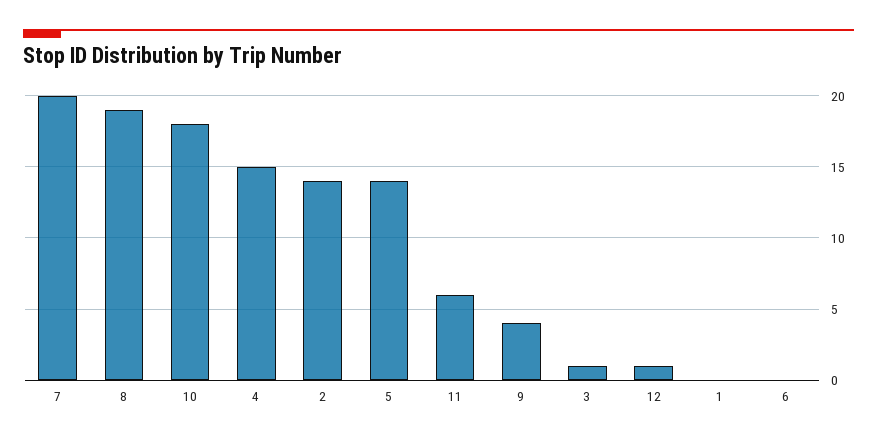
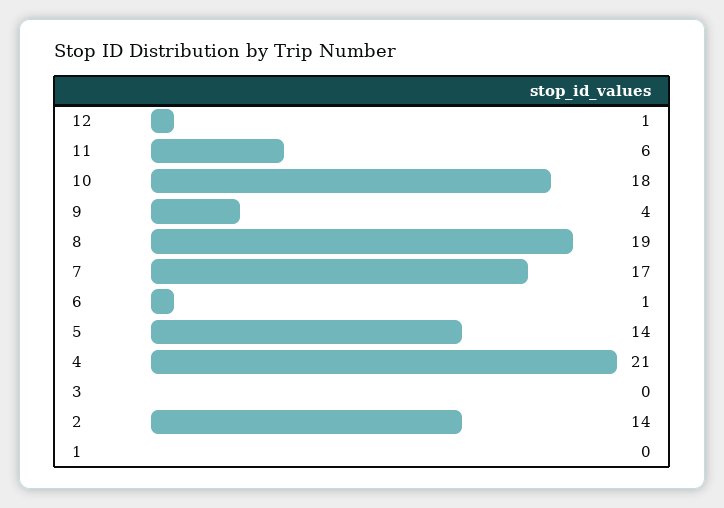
  {
-   "7": 20,
+   "7": 17,
    "8": 19,
    "10": 18,
-   "4": 15,
+   "4": 21,
    "2": 14,
    "5": 14,
    "11": 6,
    "9": 4,
-   "3": 1,
+   "3": 0,
    "12": 1,
    "1": 0,
-   "6": 0
+   "6": 1
  }

